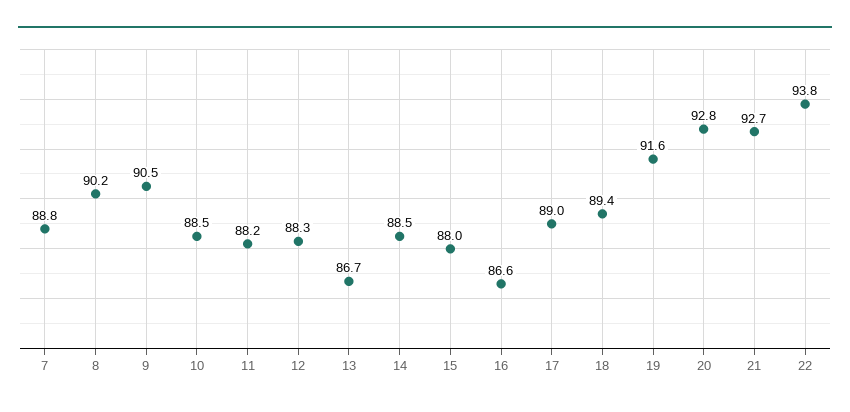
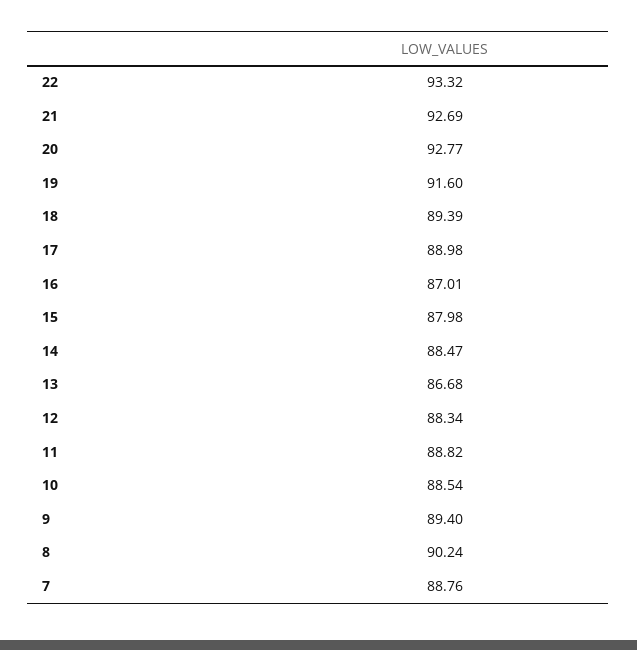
  {
    "7": 88.76,
    "8": 90.24,
-   "9": 90.5,
+   "9": 89.4,
    "10": 88.54,
-   "11": 88.2,
+   "11": 88.82,
    "12": 88.34,
    "13": 86.68,
    "14": 88.47,
    "15": 87.98,
-   "16": 86.6,
+   "16": 87.01,
    "17": 88.98,
    "18": 89.39,
    "19": 91.6,
    "20": 92.77,
    "21": 92.69,
-   "22": 93.8
+   "22": 93.32
  }

